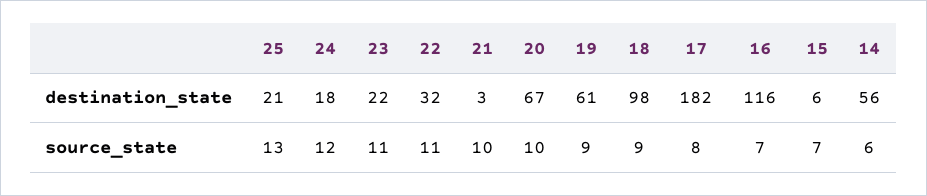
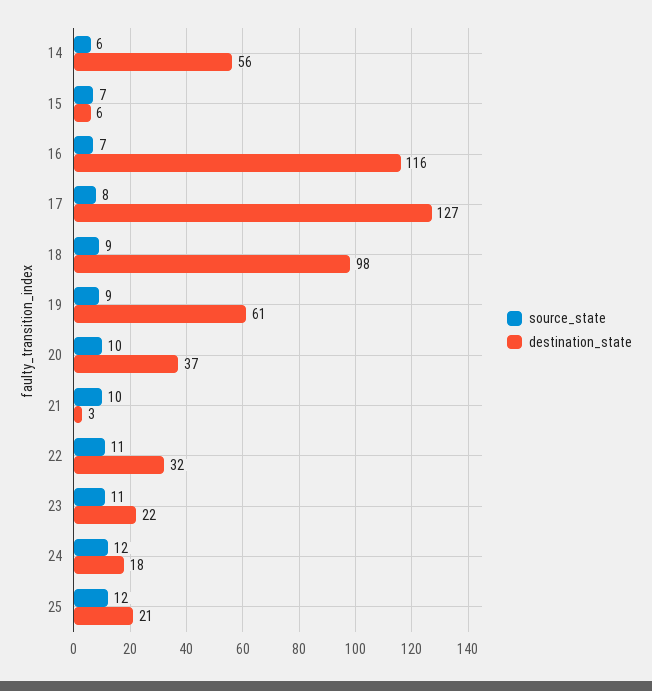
  {
    "destination_state": {
      "25": 21,
      "24": 18,
      "23": 22,
      "22": 32,
      "21": 3,
-     "20": 67,
+     "20": 37,
      "19": 61,
      "18": 98,
-     "17": 182,
+     "17": 127,
      "16": 116,
      "15": 6,
      "14": 56
    },
    "source_state": {
-     "25": 13,
+     "25": 12,
      "24": 12,
      "23": 11,
      "22": 11,
      "21": 10,
      "20": 10,
      "19": 9,
      "18": 9,
      "17": 8,
      "16": 7,
      "15": 7,
      "14": 6
    }
  }

